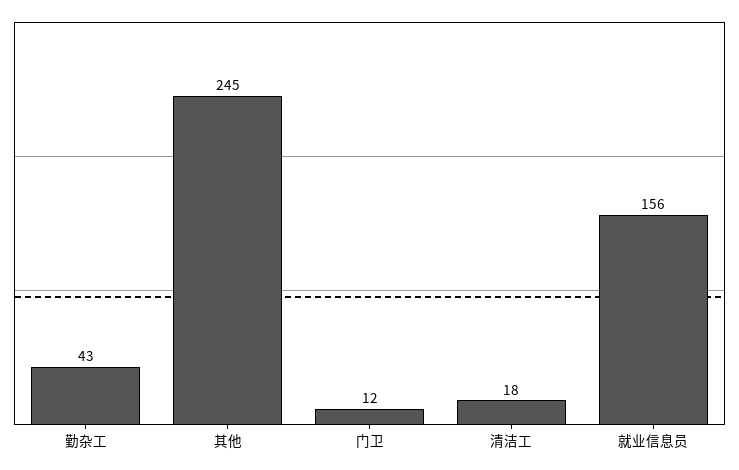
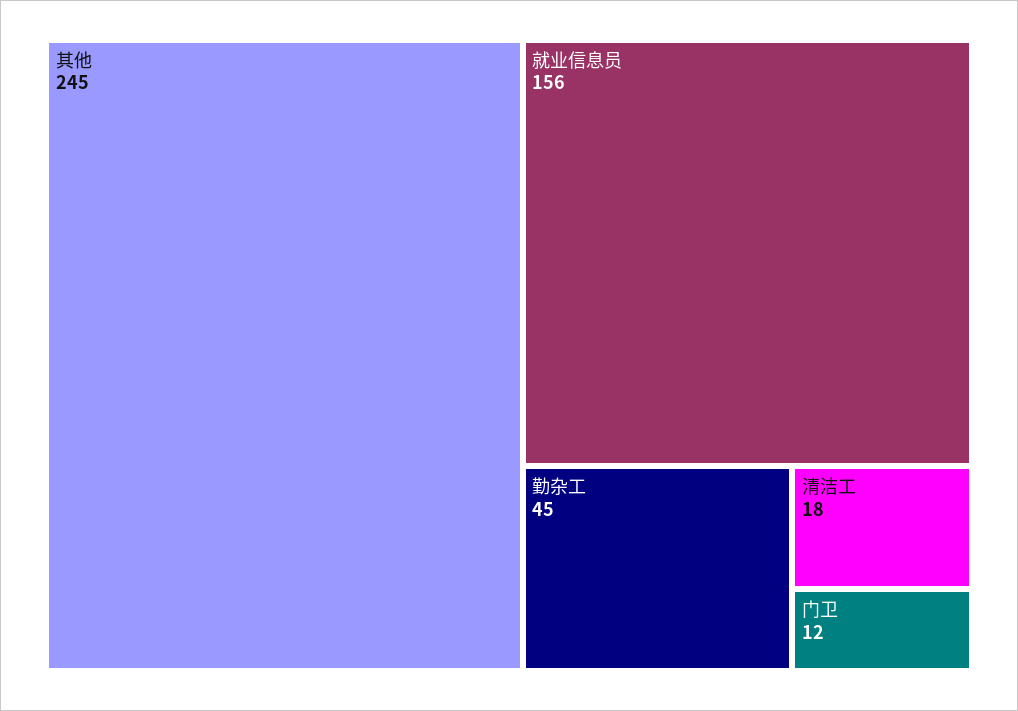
  {
-   "勤杂工": 43,
+   "勤杂工": 45,
    "其他": 245,
    "门卫": 12,
    "清洁工": 18,
    "就业信息员": 156
  }

